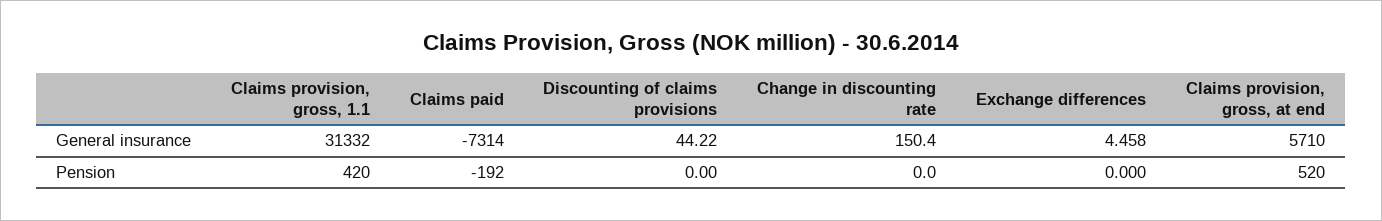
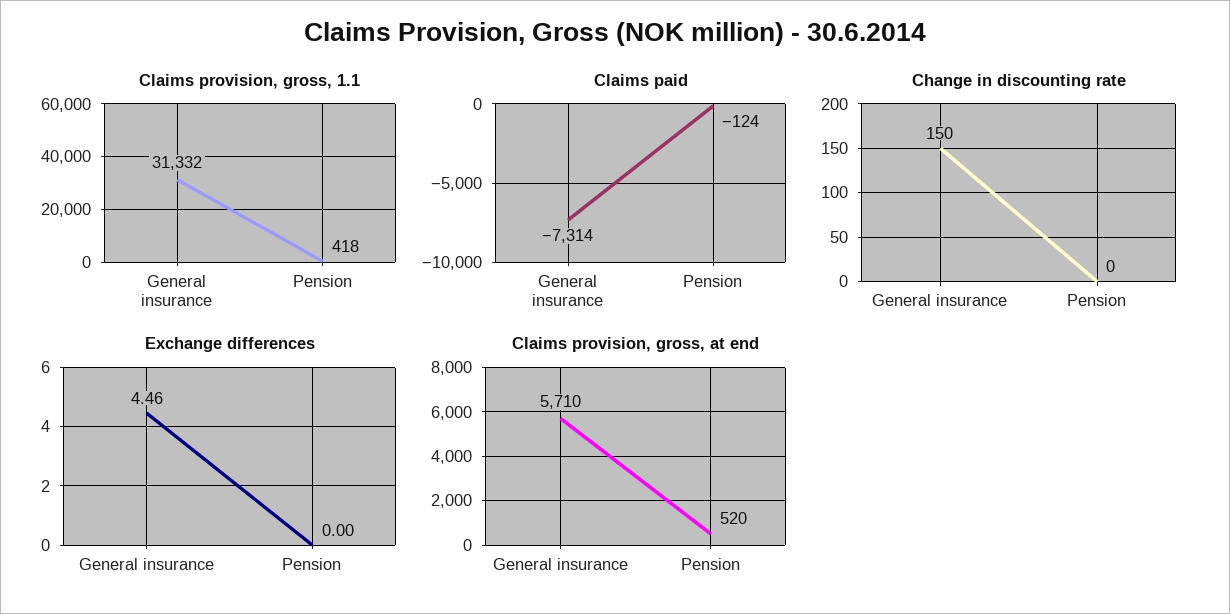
  {
    "Claims provision, gross, 1.1": {
      "General insurance": 31332,
-     "Pension": 420
+     "Pension": 418
    },
    "Claims paid": {
      "General insurance": -7314,
-     "Pension": -192
+     "Pension": -124
    },
-   "Discounting of claims provisions": {
-     "General insurance": 44.22,
-     "Pension": 0
-   },
    "Change in discounting rate": {
      "General insurance": 150.4,
      "Pension": 0
    },
    "Exchange differences": {
      "General insurance": 4.458,
      "Pension": 0
    },
    "Claims provision, gross, at end": {
      "General insurance": 5710,
      "Pension": 520
    }
  }

